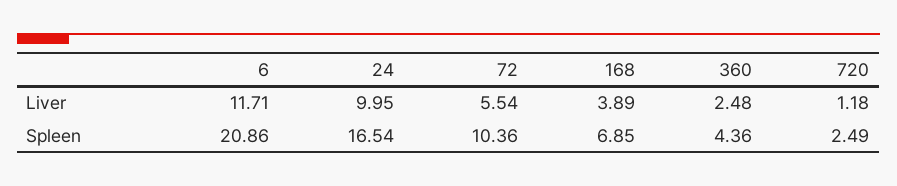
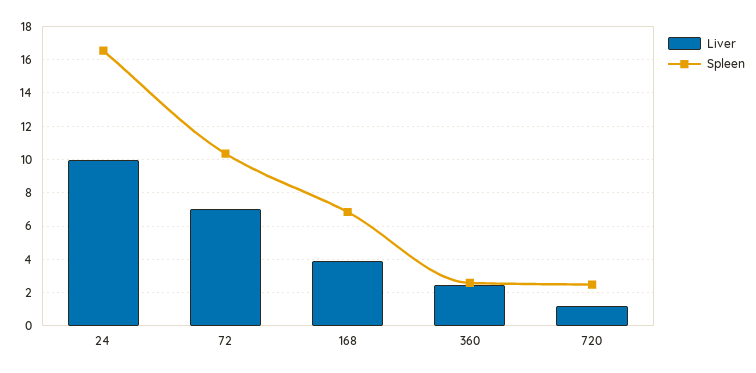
  {
    "Liver": {
-     "6": 11.71,
      "24": 9.95,
-     "72": 5.54,
+     "72": 7,
      "168": 3.89,
      "360": 2.48,
      "720": 1.18
    },
    "Spleen": {
-     "6": 20.86,
      "24": 16.54,
      "72": 10.36,
      "168": 6.85,
-     "360": 4.36,
+     "360": 2.5,
      "720": 2.49
    }
  }

